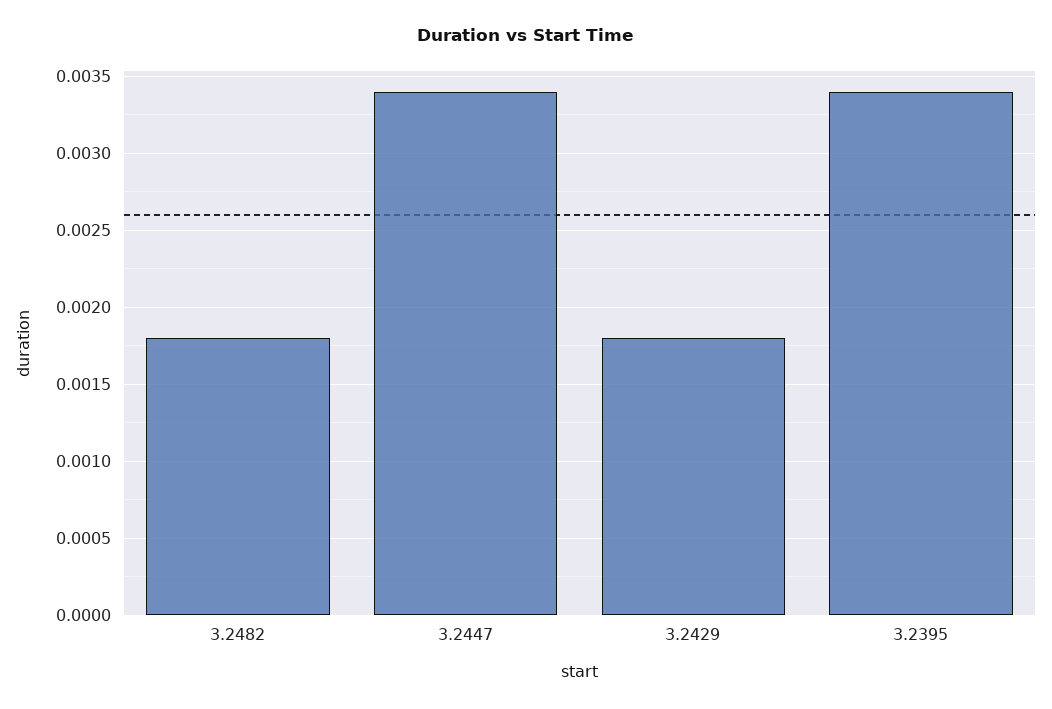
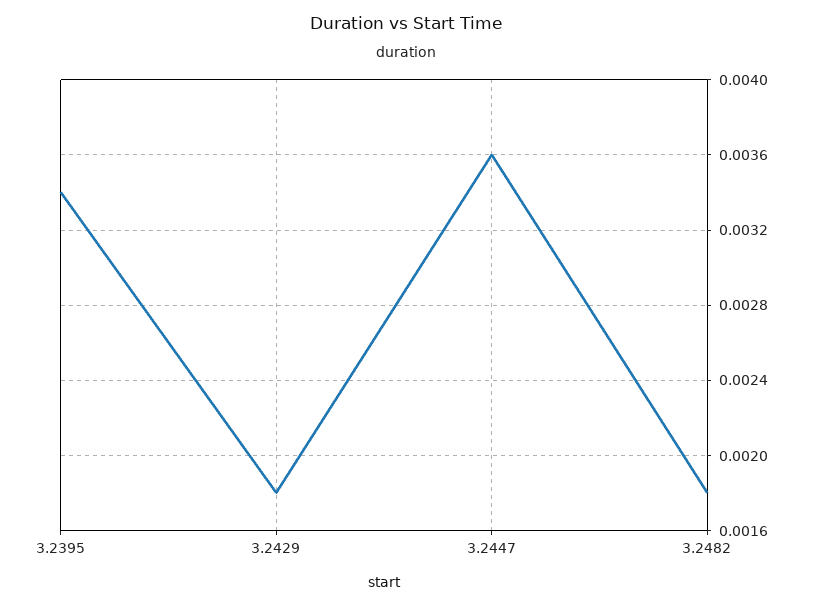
  {
    "3.2482": 0.0018,
-   "3.2447": 0.0034,
+   "3.2447": 0.0036,
    "3.2429": 0.0018,
    "3.2395": 0.0034
  }

